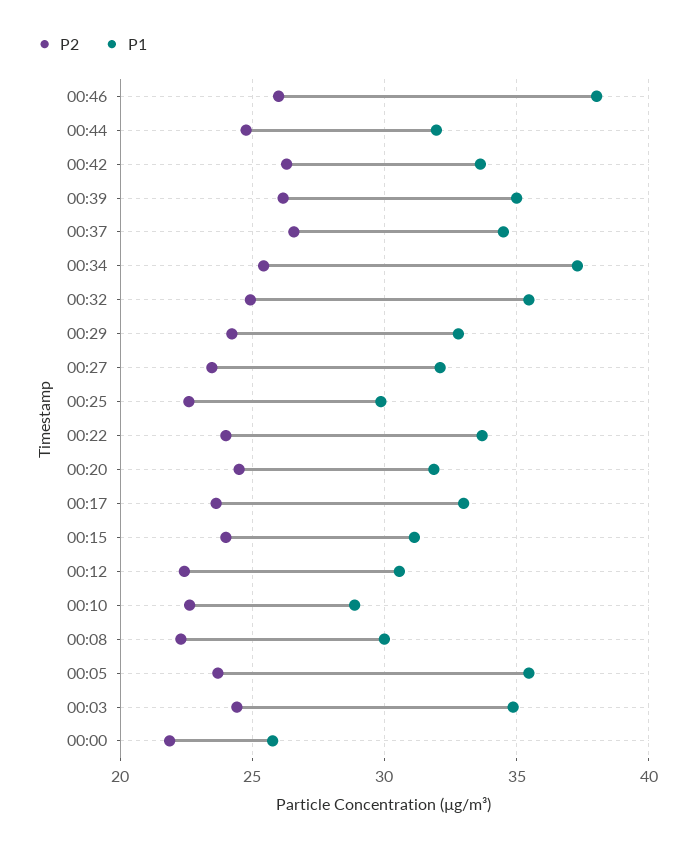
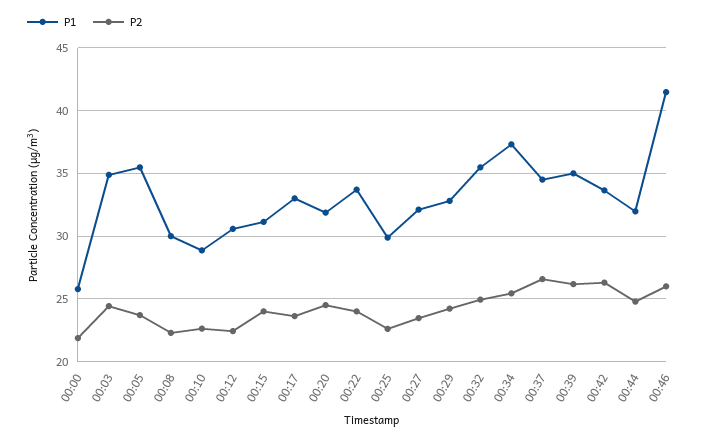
  {
    "P2": {
      "00:46": 26,
      "00:44": 25,
      "00:42": 26.5,
      "00:39": 26,
      "00:37": 26.5,
      "00:34": 25.5,
      "00:32": 25,
      "00:29": 24,
      "00:27": 23.5,
      "00:25": 22.5,
      "00:22": 24,
      "00:20": 24.5,
      "00:17": 23.5,
      "00:15": 24,
      "00:12": 22.5,
      "00:10": 22.5,
      "00:08": 22.5,
      "00:05": 23.5,
      "00:03": 24.5,
      "00:00": 22
    },
    "P1": {
-     "00:46": 38,
+     "00:46": 41.5,
      "00:44": 32,
      "00:42": 33.5,
      "00:39": 35,
      "00:37": 34.5,
      "00:34": 37.5,
      "00:32": 35.5,
      "00:29": 33,
      "00:27": 32,
      "00:25": 30,
      "00:22": 33.5,
      "00:20": 32,
      "00:17": 33,
      "00:15": 31,
      "00:12": 30.5,
      "00:10": 29,
      "00:08": 30,
      "00:05": 35.5,
      "00:03": 35,
      "00:00": 26
    }
  }

